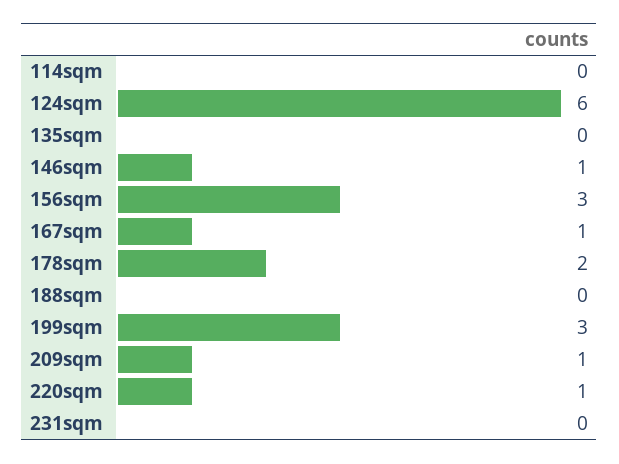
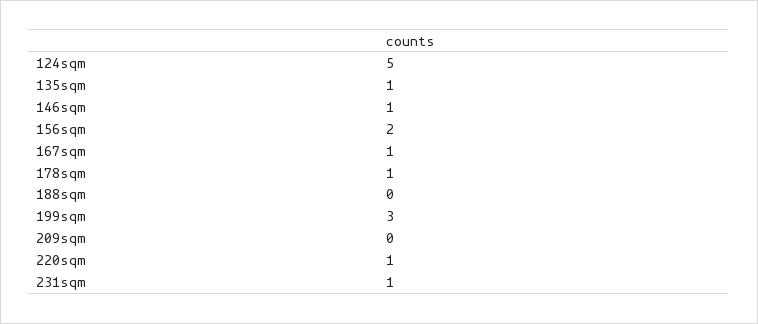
  {
-   "114sqm": 0,
-   "124sqm": 6,
+   "124sqm": 5,
-   "135sqm": 0,
+   "135sqm": 1,
    "146sqm": 1,
-   "156sqm": 3,
+   "156sqm": 2,
    "167sqm": 1,
-   "178sqm": 2,
+   "178sqm": 1,
    "188sqm": 0,
    "199sqm": 3,
-   "209sqm": 1,
+   "209sqm": 0,
    "220sqm": 1,
-   "231sqm": 0
+   "231sqm": 1
  }

